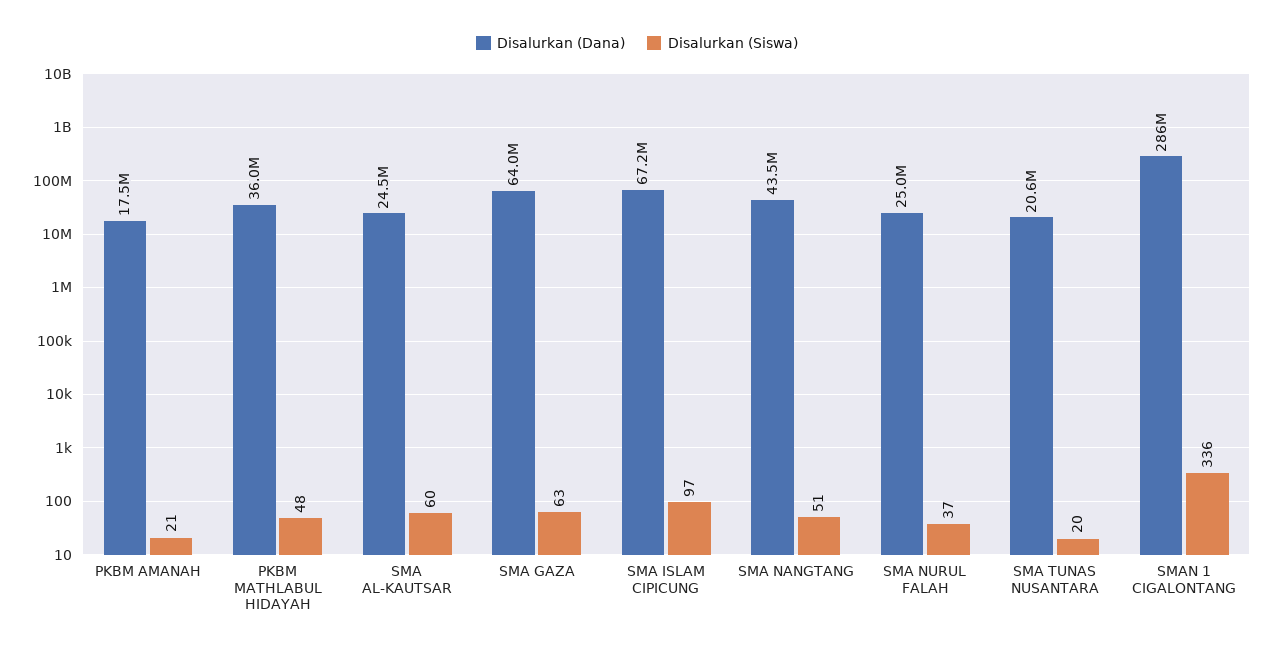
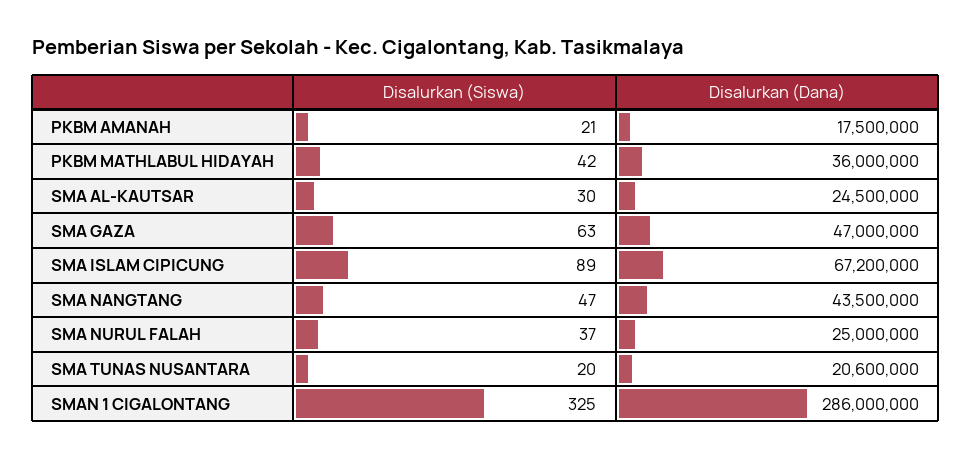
  {
    "Disalurkan (Dana)": {
      "PKBM AMANAH": 17500000,
      "PKBM MATHLABUL HIDAYAH": 36000000,
      "SMA AL-KAUTSAR": 24500000,
-     "SMA GAZA": 64000000,
+     "SMA GAZA": 47000000,
      "SMA ISLAM CIPICUNG": 67200000,
      "SMA NANGTANG": 43500000,
      "SMA NURUL FALAH": 25000000,
      "SMA TUNAS NUSANTARA": 20600000,
      "SMAN 1 CIGALONTANG": 286000000
    },
    "Disalurkan (Siswa)": {
      "PKBM AMANAH": 21,
-     "PKBM MATHLABUL HIDAYAH": 48,
+     "PKBM MATHLABUL HIDAYAH": 42,
-     "SMA AL-KAUTSAR": 60,
+     "SMA AL-KAUTSAR": 30,
      "SMA GAZA": 63,
-     "SMA ISLAM CIPICUNG": 97,
+     "SMA ISLAM CIPICUNG": 89,
-     "SMA NANGTANG": 51,
+     "SMA NANGTANG": 47,
      "SMA NURUL FALAH": 37,
      "SMA TUNAS NUSANTARA": 20,
-     "SMAN 1 CIGALONTANG": 336
+     "SMAN 1 CIGALONTANG": 325
    }
  }

